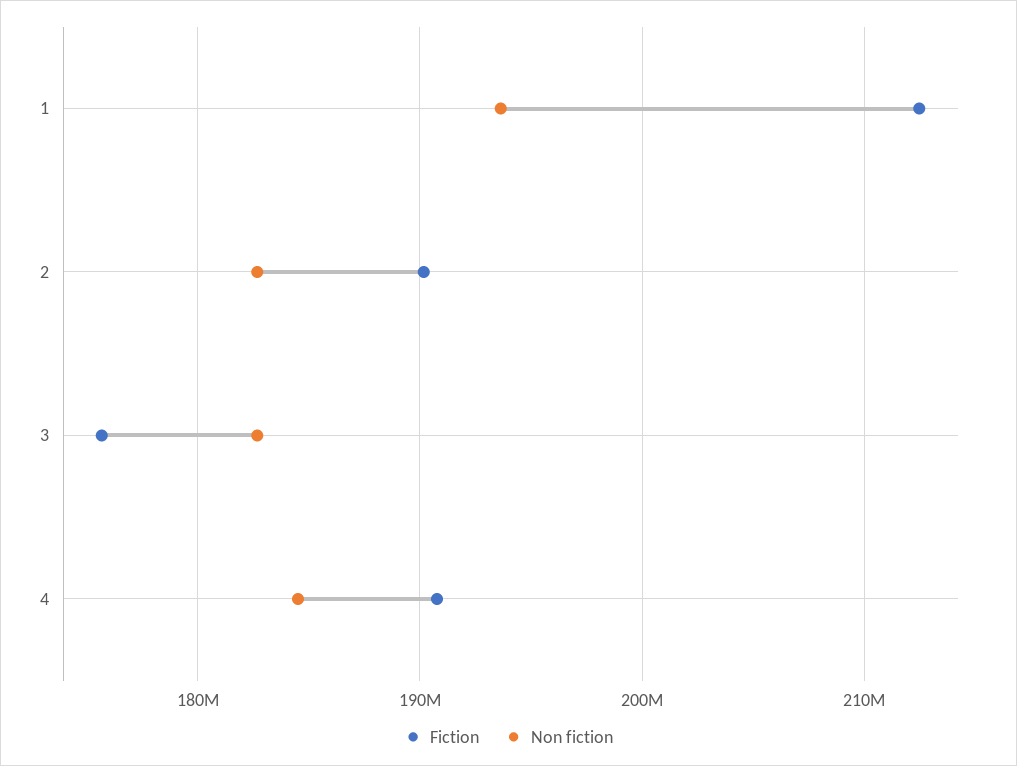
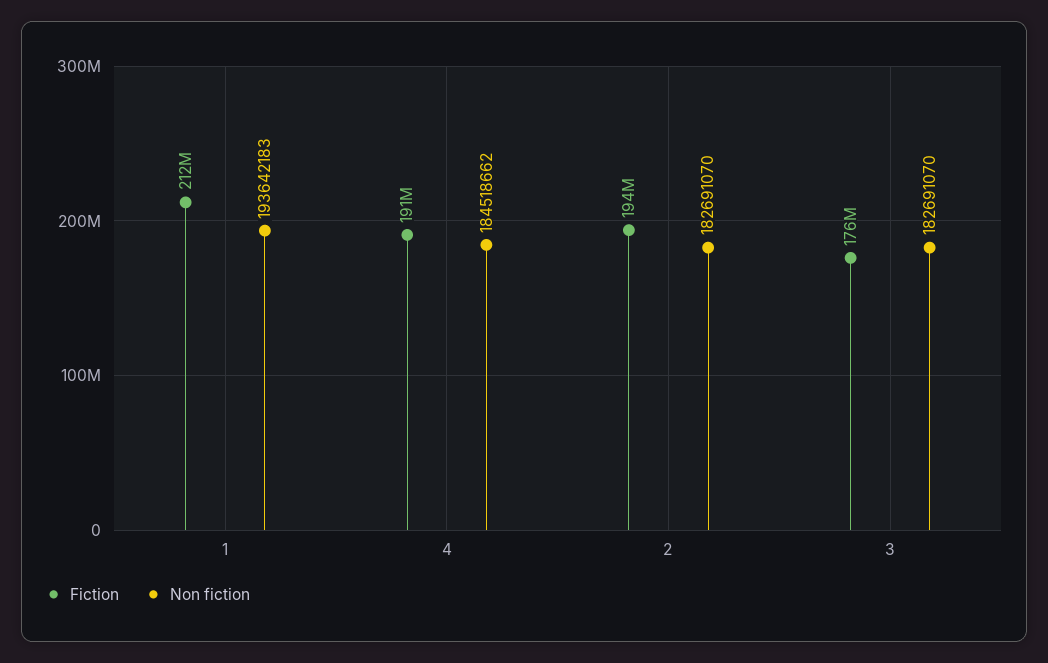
  {
    "Fiction": {
      "1": 212000000,
-     "2": 190000000,
+     "2": 194000000,
      "3": 176000000,
      "4": 191000000
    },
    "Non fiction": {
      "1": 193642183,
      "2": 182691070,
      "3": 182691070,
      "4": 184518662
    }
  }

